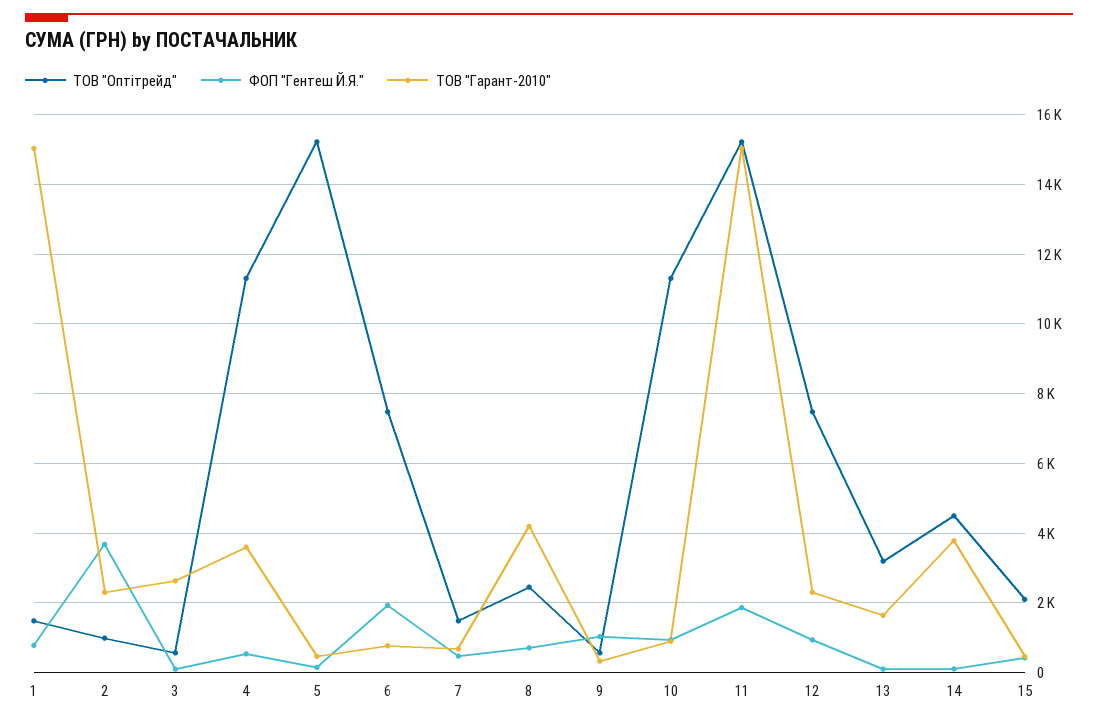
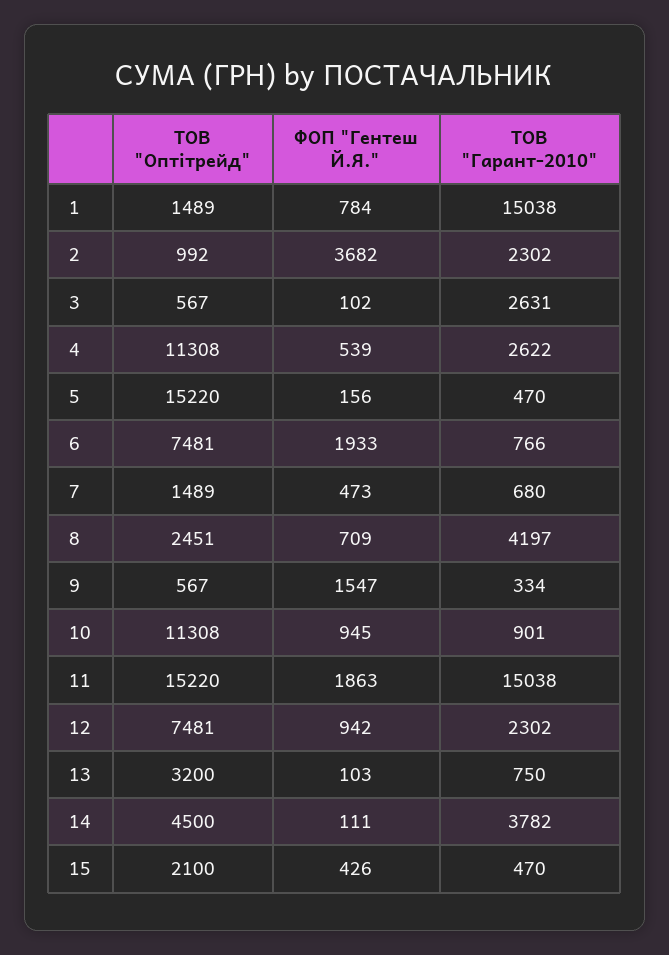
  {
    "ТОВ \"Оптітрейд\"": {
      "1": 1489,
      "2": 992,
      "3": 567,
      "4": 11308,
      "5": 15220,
      "6": 7481,
      "7": 1489,
      "8": 2451,
      "9": 567,
      "10": 11308,
      "11": 15220,
      "12": 7481,
      "13": 3200,
      "14": 4500,
      "15": 2100
    },
    "ФОП \"Гентеш Й.Я.\"": {
      "1": 784,
      "2": 3682,
      "3": 102,
      "4": 539,
      "5": 156,
      "6": 1933,
      "7": 473,
      "8": 709,
-     "9": 1000,
+     "9": 1547,
      "10": 945,
      "11": 1863,
      "12": 942,
      "13": 103,
      "14": 111,
      "15": 426
    },
    "ТОВ \"Гарант-2010\"": {
      "1": 15038,
      "2": 2302,
      "3": 2631,
-     "4": 3600,
+     "4": 2622,
      "5": 470,
      "6": 766,
      "7": 680,
      "8": 4197,
      "9": 334,
      "10": 901,
      "11": 15038,
      "12": 2302,
-     "13": 1600,
+     "13": 750,
      "14": 3782,
      "15": 470
    }
  }

